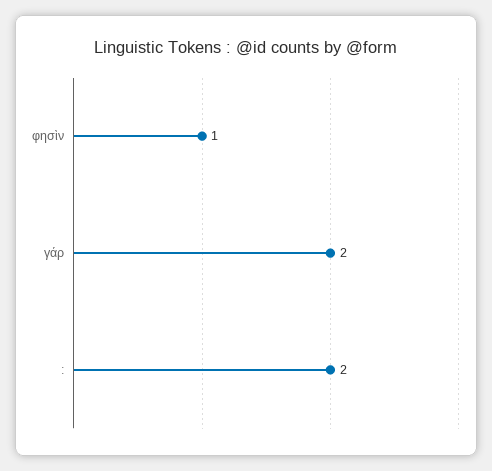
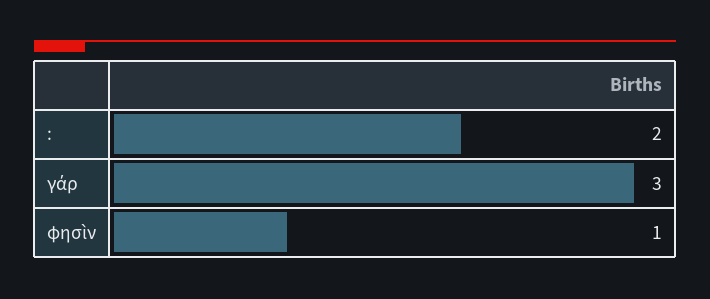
  {
    "φησὶν": 1,
-   "γάρ": 2,
+   "γάρ": 3,
    ":": 2
  }

